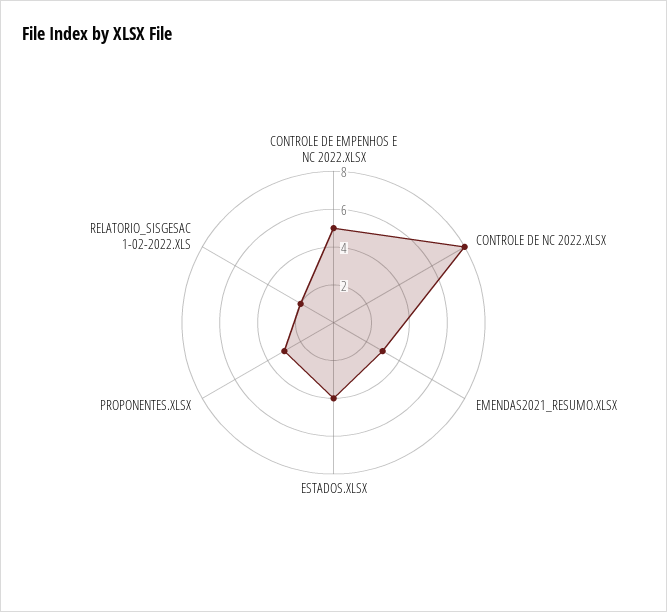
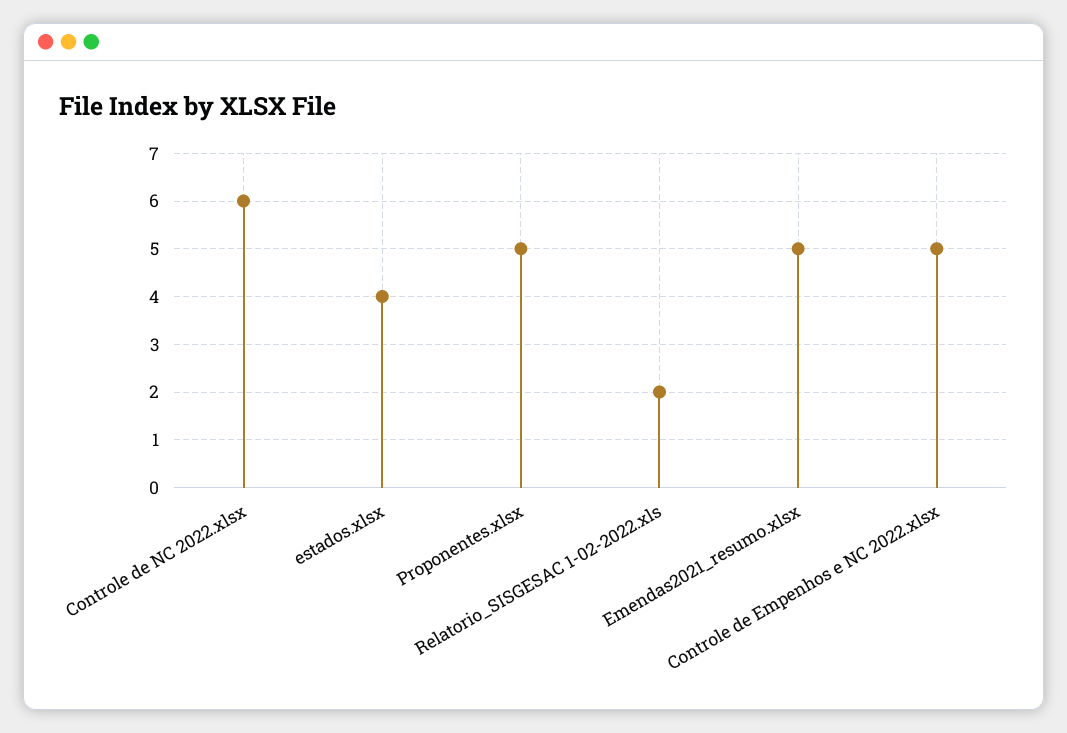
  {
    "CONTROLE DE EMPENHOS E NC 2022.XLSX": 5,
-   "CONTROLE DE NC 2022.XLSX": 8,
+   "CONTROLE DE NC 2022.XLSX": 6,
-   "EMENDAS2021_RESUMO.XLSX": 3,
+   "EMENDAS2021_RESUMO.XLSX": 5,
    "ESTADOS.XLSX": 4,
-   "PROPONENTES.XLSX": 3,
+   "PROPONENTES.XLSX": 5,
    "RELATORIO_SISGESAC 1-02-2022.XLS": 2
  }

